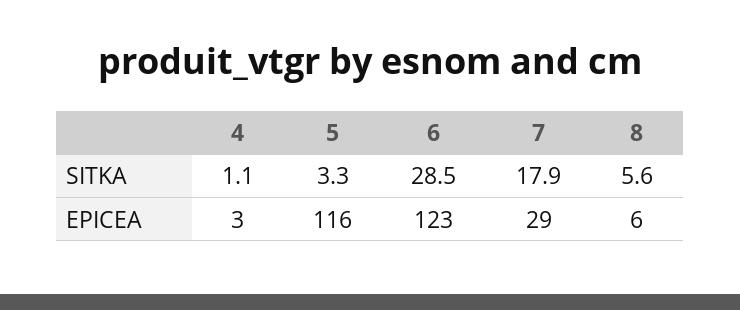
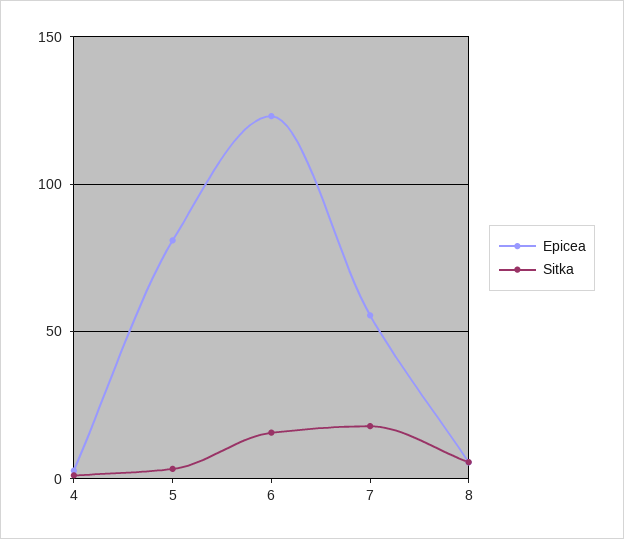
  {
    "SITKA": {
      "4": 1.1,
      "5": 3.3,
-     "6": 28.5,
+     "6": 15,
      "7": 17.9,
      "8": 5.6
    },
    "EPICEA": {
      "4": 3,
-     "5": 116,
+     "5": 80,
      "6": 123,
-     "7": 29,
+     "7": 55,
      "8": 6
    }
  }

